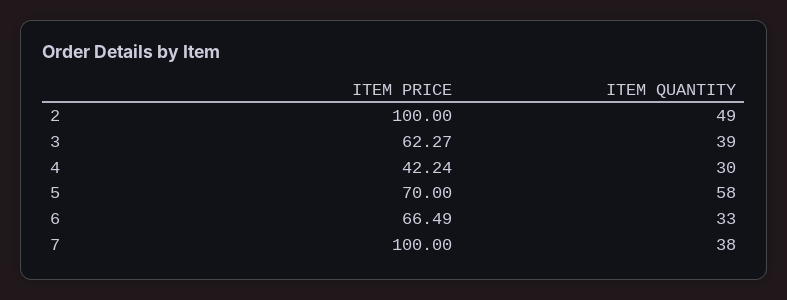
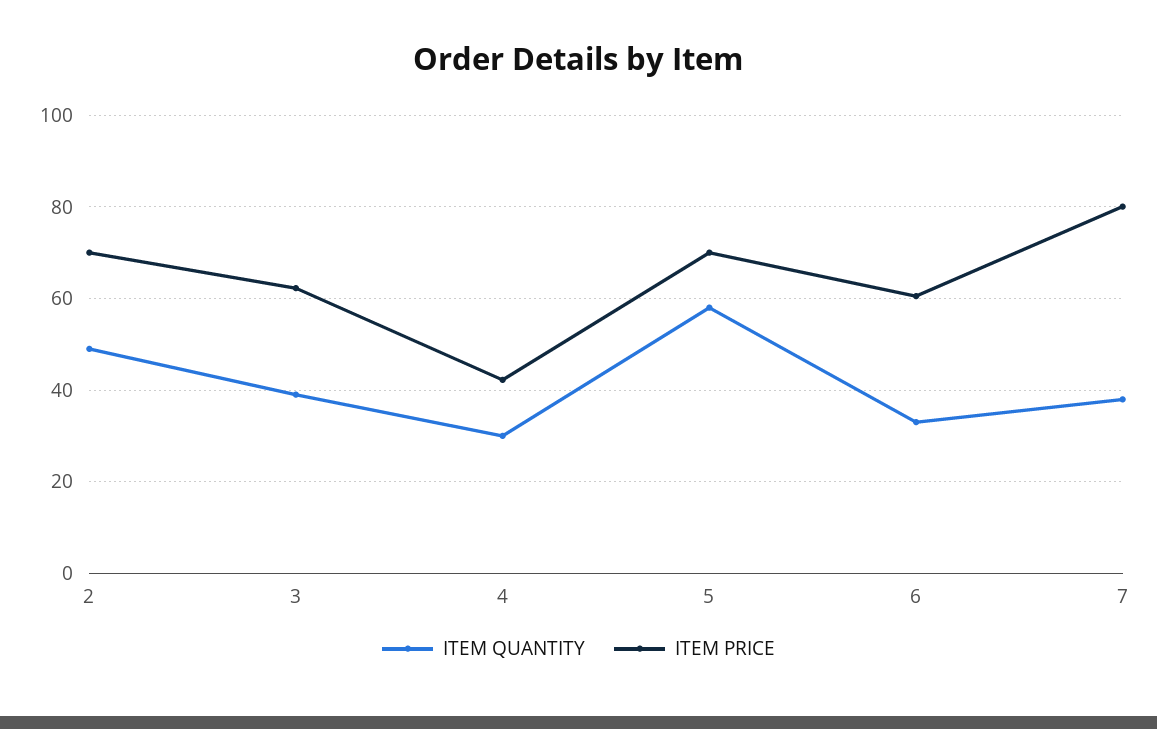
  {
    "ITEM PRICE": {
-     "2": 100,
+     "2": 70,
      "3": 62.27,
      "4": 42.24,
      "5": 70,
-     "6": 66.49,
+     "6": 60,
-     "7": 100
+     "7": 80
    },
    "ITEM QUANTITY": {
      "2": 49,
      "3": 39,
      "4": 30,
      "5": 58,
      "6": 33,
      "7": 38
    }
  }

